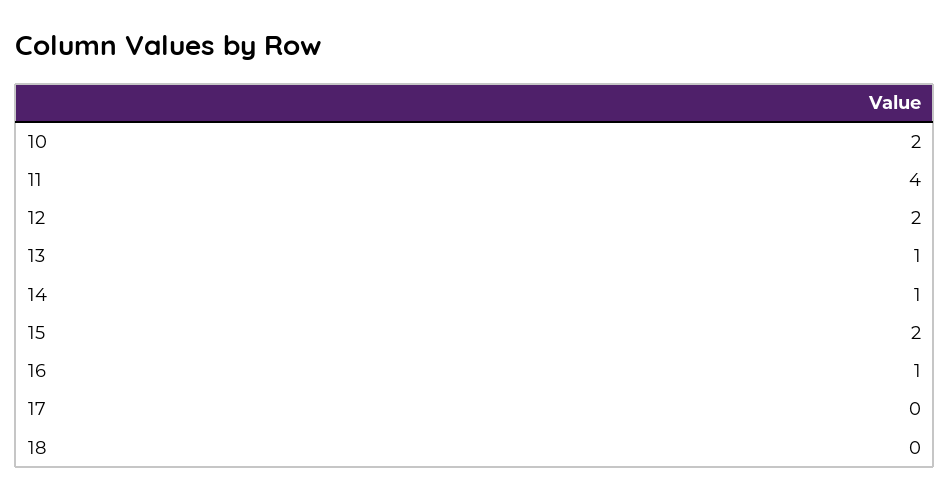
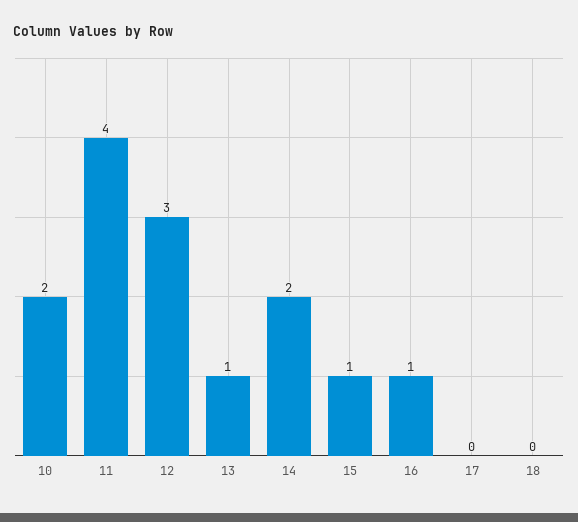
  {
    "10": 2,
    "11": 4,
-   "12": 2,
+   "12": 3,
    "13": 1,
-   "14": 1,
+   "14": 2,
-   "15": 2,
+   "15": 1,
    "16": 1,
    "17": 0,
    "18": 0
  }

